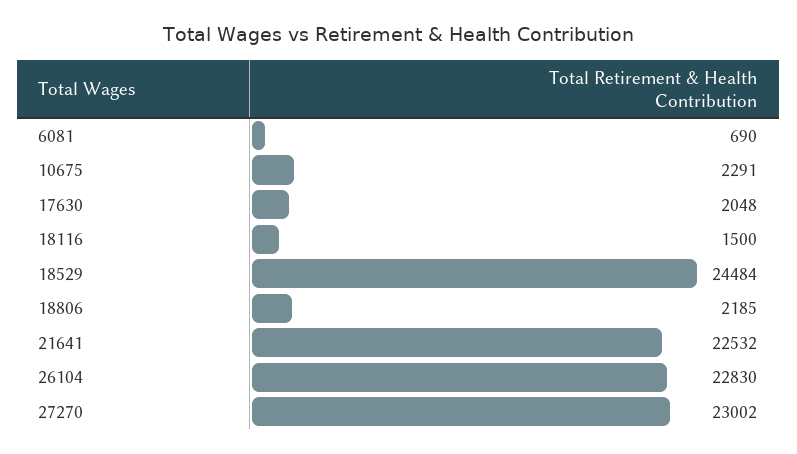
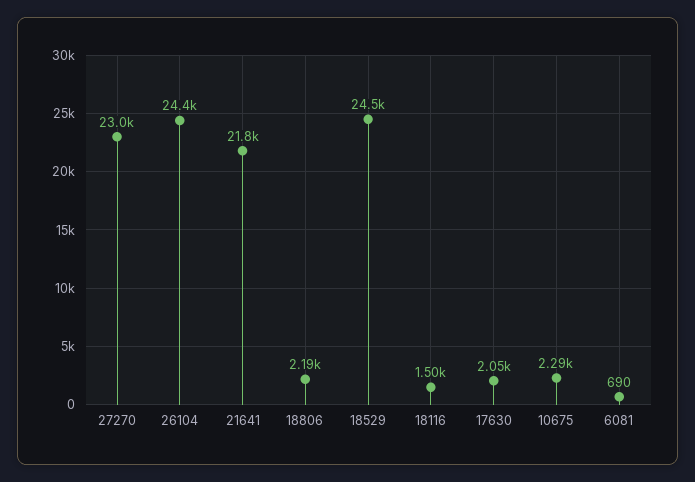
  {
    "6081": 690,
    "10675": 2291,
    "17630": 2048,
    "18116": 1500,
    "18529": 24484,
    "18806": 2185,
-   "21641": 22532,
+   "21641": 21800,
-   "26104": 22830,
+   "26104": 24400,
    "27270": 23002
  }

